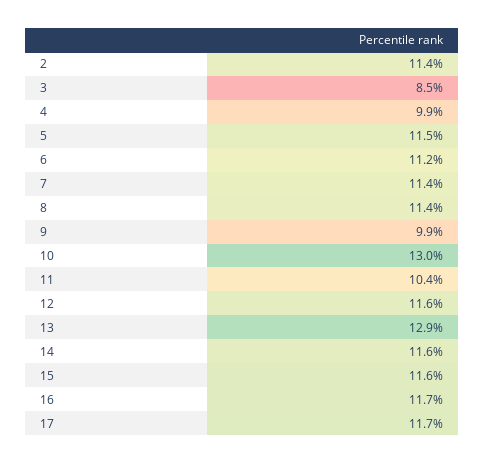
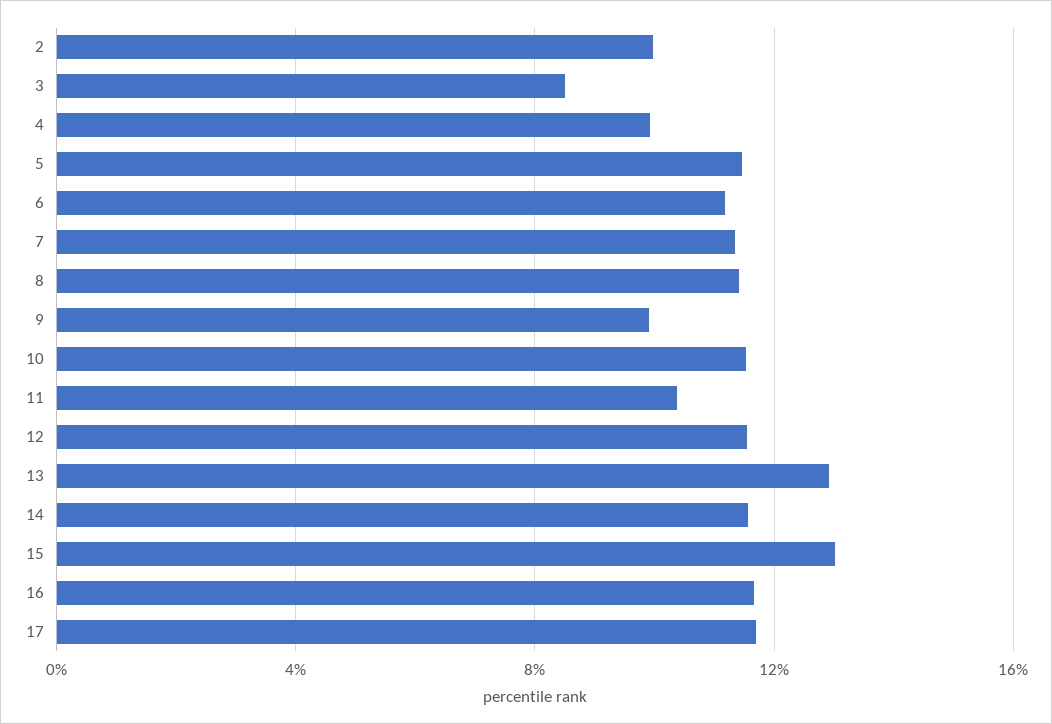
  {
-   "2": 11.4,
+   "2": 10,
    "3": 8.5,
    "4": 9.9,
    "5": 11.5,
    "6": 11.2,
    "7": 11.4,
    "8": 11.4,
    "9": 9.9,
-   "10": 13,
+   "10": 11.5,
    "11": 10.4,
    "12": 11.6,
    "13": 12.9,
    "14": 11.6,
-   "15": 11.6,
+   "15": 13,
    "16": 11.7,
    "17": 11.7
  }

